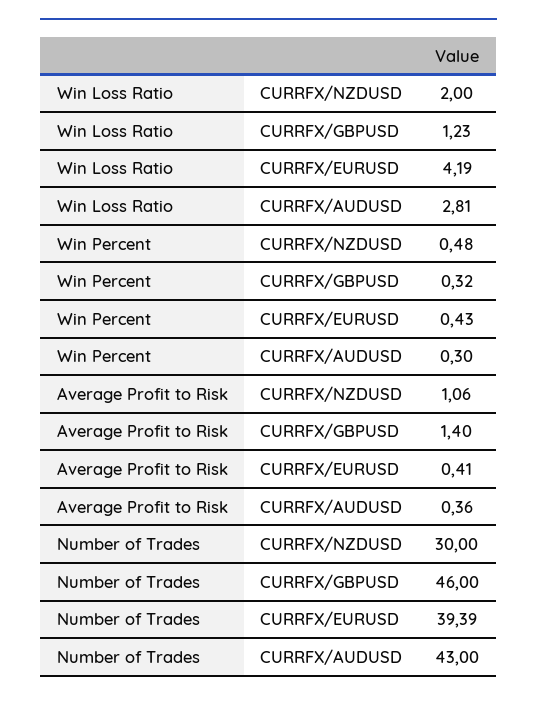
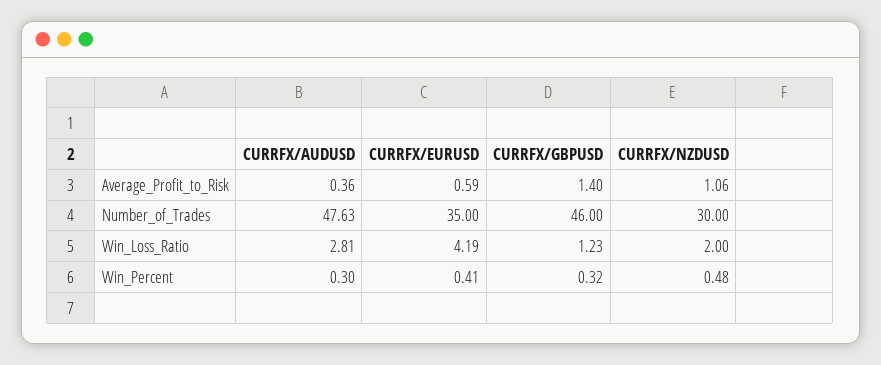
  {
    "Win Loss Ratio": {
      "CURRFX/NZDUSD": 2,
      "CURRFX/GBPUSD": 1.23,
      "CURRFX/EURUSD": 4.19,
      "CURRFX/AUDUSD": 2.81
    },
    "Win Percent": {
      "CURRFX/NZDUSD": 0.48,
      "CURRFX/GBPUSD": 0.32,
-     "CURRFX/EURUSD": 0.43,
+     "CURRFX/EURUSD": 0.41,
      "CURRFX/AUDUSD": 0.3
    },
    "Average Profit to Risk": {
      "CURRFX/NZDUSD": 1.06,
      "CURRFX/GBPUSD": 1.4,
-     "CURRFX/EURUSD": 0.41,
+     "CURRFX/EURUSD": 0.59,
      "CURRFX/AUDUSD": 0.36
    },
    "Number of Trades": {
      "CURRFX/NZDUSD": 30,
      "CURRFX/GBPUSD": 46,
-     "CURRFX/EURUSD": 39.39,
+     "CURRFX/EURUSD": 35,
-     "CURRFX/AUDUSD": 43
+     "CURRFX/AUDUSD": 47.63
    }
  }

